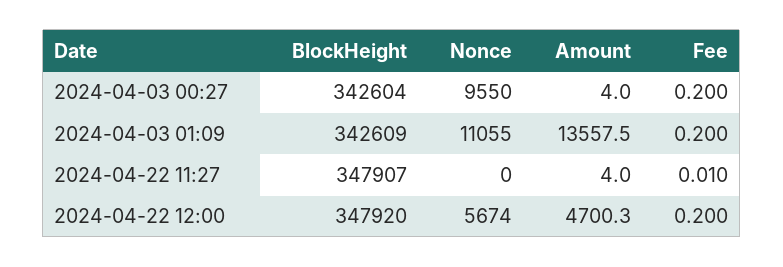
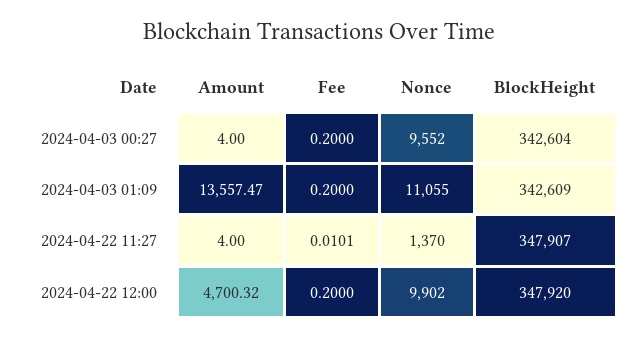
  {
    "BlockHeight": {
      "2024-04-03 00:27": 342604,
      "2024-04-03 01:09": 342609,
      "2024-04-22 11:27": 347907,
      "2024-04-22 12:00": 347920
    },
    "Nonce": {
-     "2024-04-03 00:27": 9550,
+     "2024-04-03 00:27": 9552,
      "2024-04-03 01:09": 11055,
-     "2024-04-22 11:27": 0,
+     "2024-04-22 11:27": 1370,
-     "2024-04-22 12:00": 5674
+     "2024-04-22 12:00": 9902
    },
    "Amount": {
      "2024-04-03 00:27": 4,
      "2024-04-03 01:09": 13557.47,
      "2024-04-22 11:27": 4,
      "2024-04-22 12:00": 4700.32
    },
    "Fee": {
      "2024-04-03 00:27": 0.2,
      "2024-04-03 01:09": 0.2,
      "2024-04-22 11:27": 0.0101,
      "2024-04-22 12:00": 0.2
    }
  }

